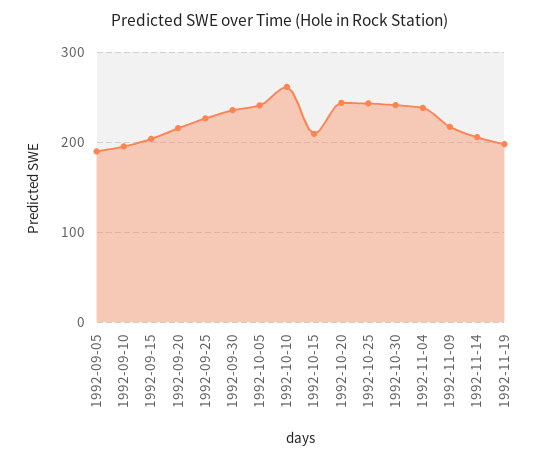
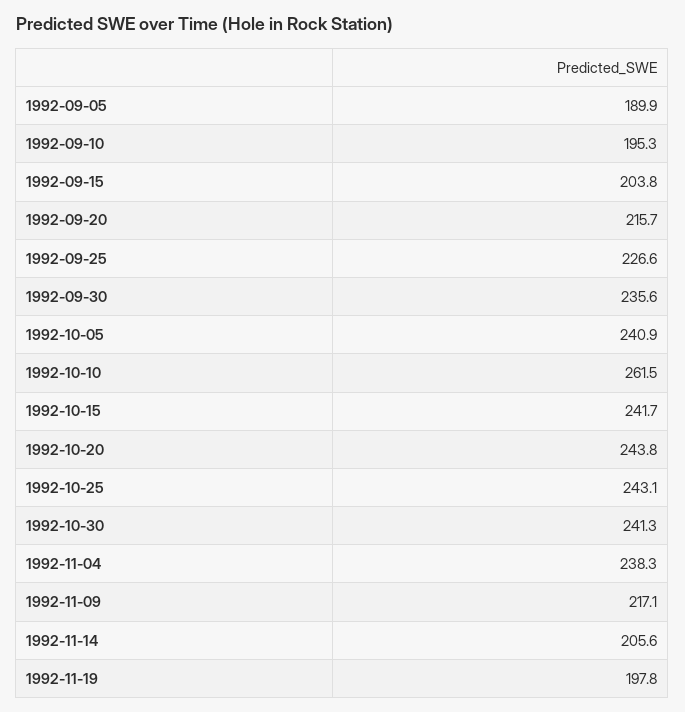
  {
    "1992-09-05": 189.9,
    "1992-09-10": 195.3,
    "1992-09-15": 203.8,
    "1992-09-20": 215.7,
    "1992-09-25": 226.6,
    "1992-09-30": 235.6,
    "1992-10-05": 240.9,
    "1992-10-10": 261.5,
-   "1992-10-15": 210,
+   "1992-10-15": 241.7,
    "1992-10-20": 243.8,
    "1992-10-25": 243.1,
    "1992-10-30": 241.3,
    "1992-11-04": 238.3,
    "1992-11-09": 217.1,
    "1992-11-14": 205.6,
    "1992-11-19": 197.8
  }

